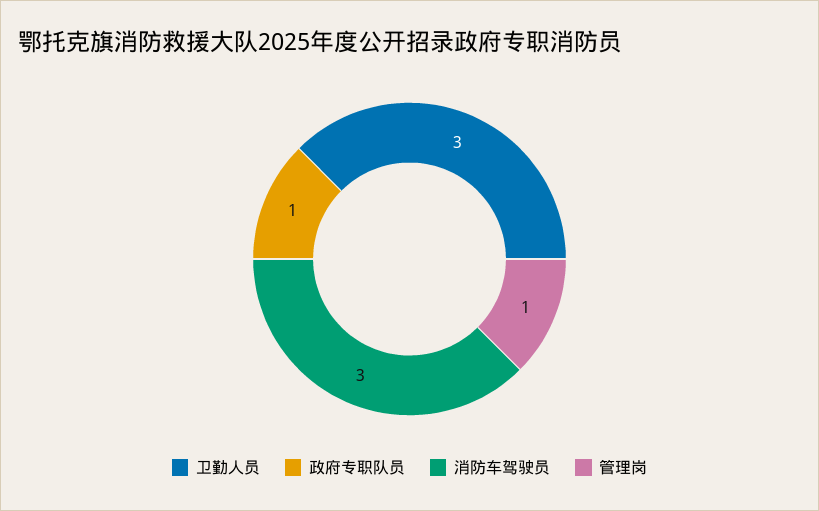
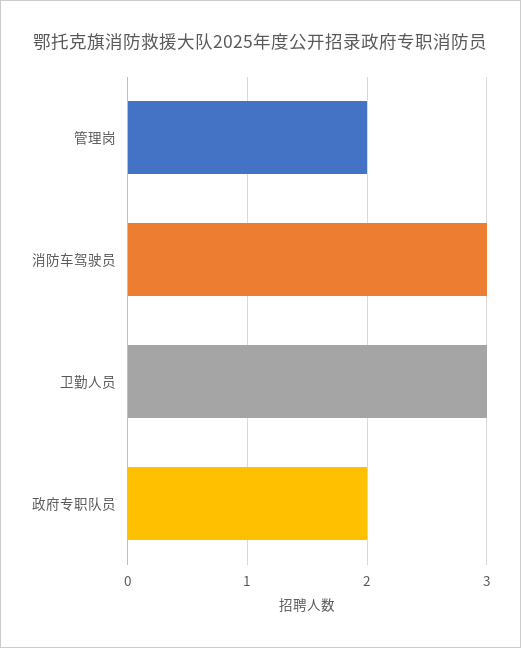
  {
    "卫勤人员": 3,
-   "政府专职队员": 1,
+   "政府专职队员": 2,
    "消防车驾驶员": 3,
-   "管理岗": 1
+   "管理岗": 2
  }

